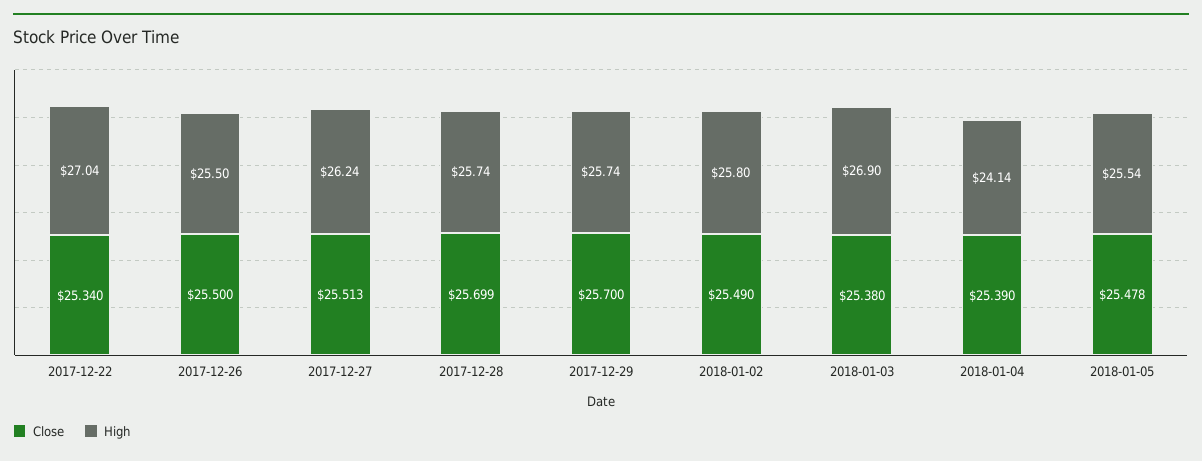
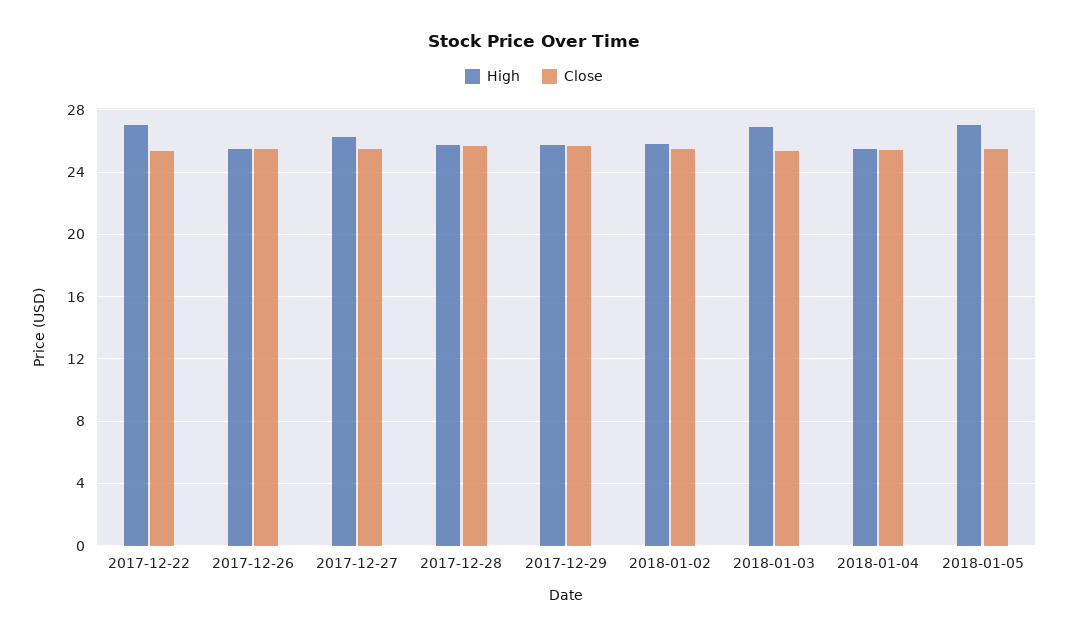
  {
    "Close": {
      "2017-12-22": 25.34,
      "2017-12-26": 25.5,
      "2017-12-27": 25.513,
      "2017-12-28": 25.699,
      "2017-12-29": 25.7,
      "2018-01-02": 25.49,
      "2018-01-03": 25.38,
      "2018-01-04": 25.39,
      "2018-01-05": 25.478
    },
    "High": {
      "2017-12-22": 27.04,
      "2017-12-26": 25.5,
      "2017-12-27": 26.24,
      "2017-12-28": 25.74,
      "2017-12-29": 25.74,
      "2018-01-02": 25.8,
      "2018-01-03": 26.9,
-     "2018-01-04": 24.14,
+     "2018-01-04": 25.5,
-     "2018-01-05": 25.54
+     "2018-01-05": 27
    }
  }

